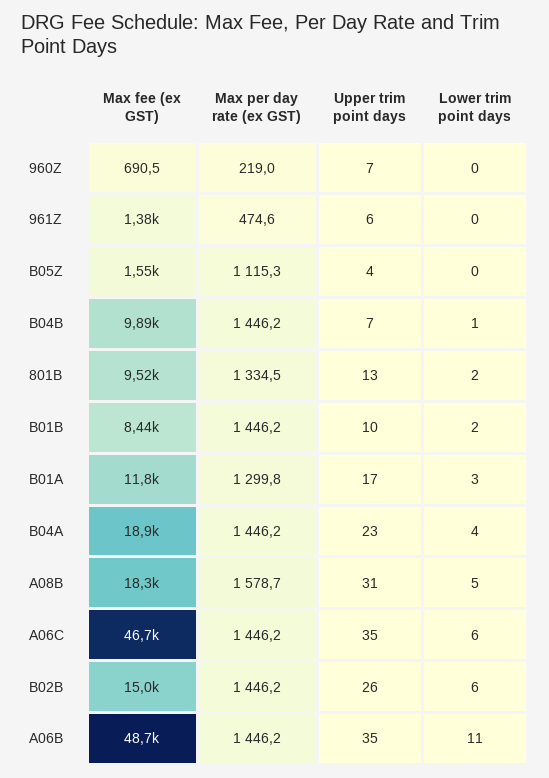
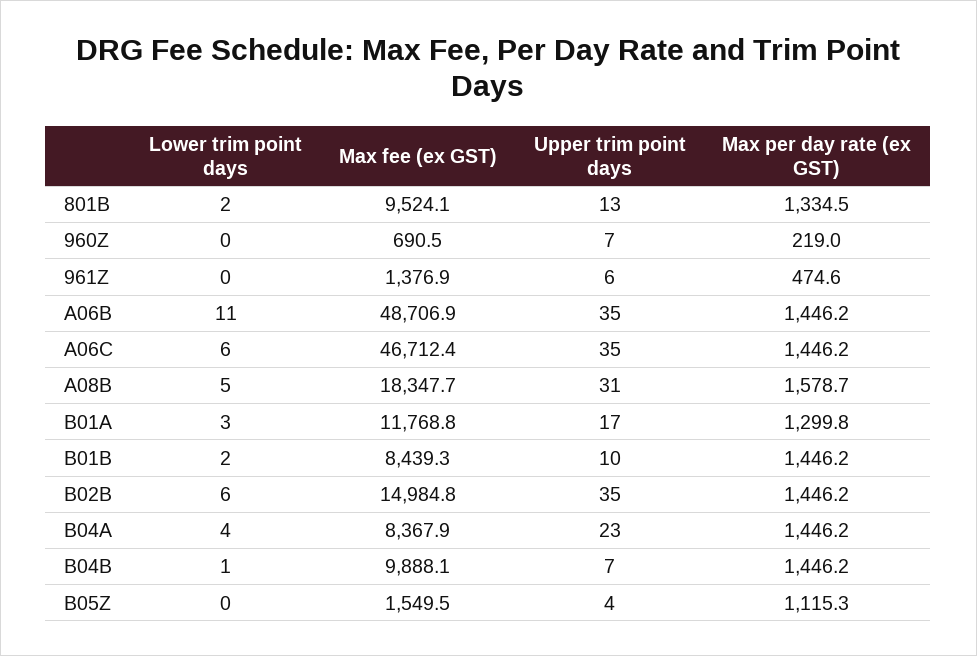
  {
    "Max fee (ex GST)": {
      "960Z": 690.5,
      "961Z": 1376.9,
      "B05Z": 1549.5,
      "B04B": 9888.1,
      "801B": 9524.1,
      "B01B": 8439.3,
      "B01A": 11768.8,
-     "B04A": 18900,
+     "B04A": 8367.9,
      "A08B": 18347.7,
      "A06C": 46712.4,
      "B02B": 14984.8,
      "A06B": 48706.9
    },
    "Max per day rate (ex GST)": {
      "960Z": 219,
      "961Z": 474.6,
      "B05Z": 1115.3,
      "B04B": 1446.2,
      "801B": 1334.5,
      "B01B": 1446.2,
      "B01A": 1299.8,
      "B04A": 1446.2,
      "A08B": 1578.7,
      "A06C": 1446.2,
      "B02B": 1446.2,
      "A06B": 1446.2
    },
    "Upper trim point days": {
      "960Z": 7,
      "961Z": 6,
      "B05Z": 4,
      "B04B": 7,
      "801B": 13,
      "B01B": 10,
      "B01A": 17,
      "B04A": 23,
      "A08B": 31,
      "A06C": 35,
-     "B02B": 26,
+     "B02B": 35,
      "A06B": 35
    },
    "Lower trim point days": {
      "960Z": 0,
      "961Z": 0,
      "B05Z": 0,
      "B04B": 1,
      "801B": 2,
      "B01B": 2,
      "B01A": 3,
      "B04A": 4,
      "A08B": 5,
      "A06C": 6,
      "B02B": 6,
      "A06B": 11
    }
  }

